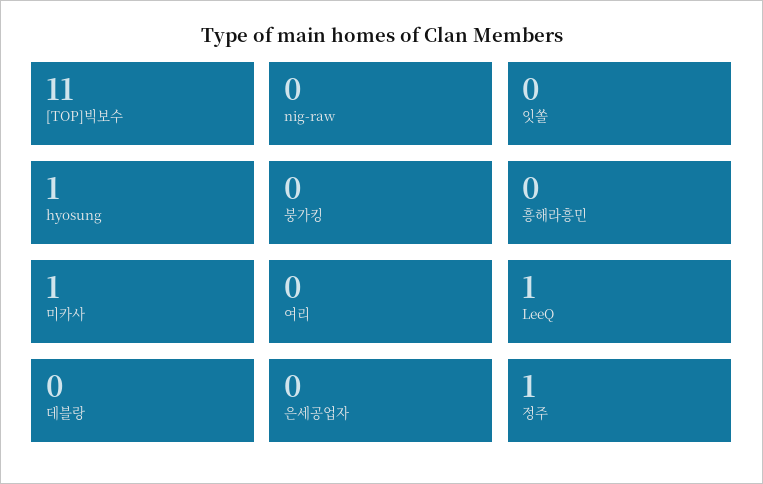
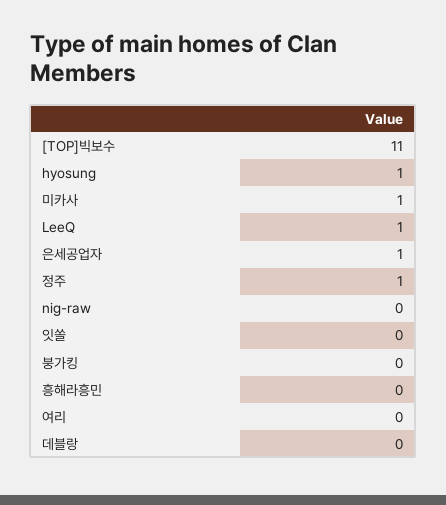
  {
    "[TOP]빅보수": 11,
    "nig-raw": 0,
    "잇쏠": 0,
    "hyosung": 1,
    "붕가킹": 0,
    "흥해라흥민": 0,
    "미카사": 1,
    "여리": 0,
    "LeeQ": 1,
    "데블랑": 0,
-   "은세공업자": 0,
+   "은세공업자": 1,
    "정주": 1
  }

